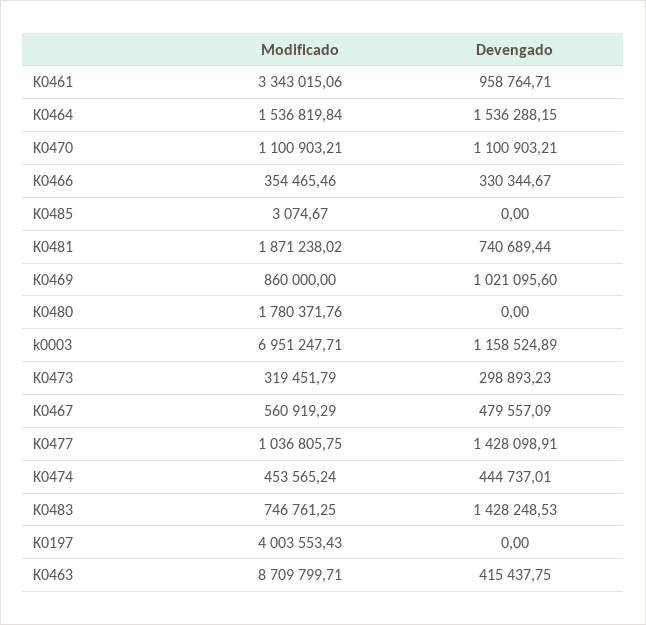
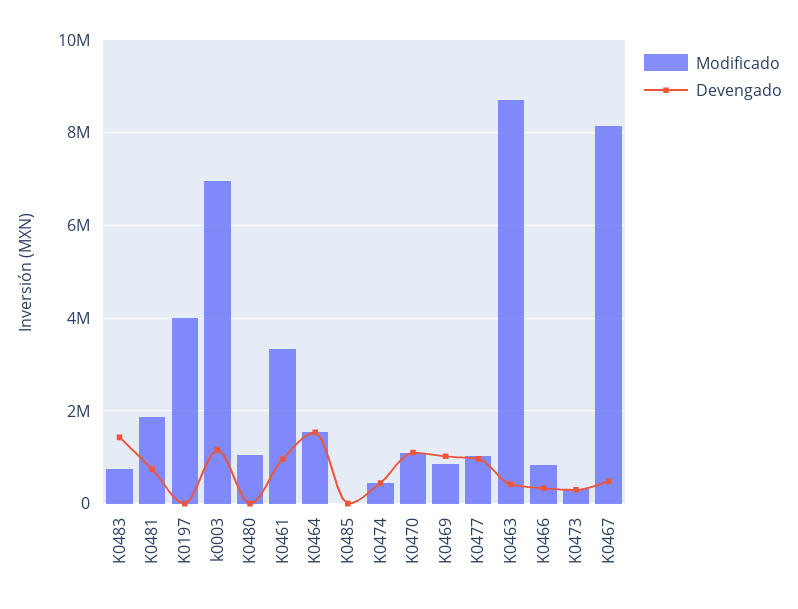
  {
    "Modificado": {
      "K0461": 3343015.06,
      "K0464": 1536819.84,
      "K0470": 1100903.21,
-     "K0466": 354465.46,
+     "K0466": 800000,
      "K0485": 3074.67,
      "K0481": 1871238.02,
      "K0469": 860000,
-     "K0480": 1780371.76,
+     "K0480": 1000000,
      "k0003": 6951247.71,
      "K0473": 319451.79,
-     "K0467": 560919.29,
+     "K0467": 8200000,
      "K0477": 1036805.75,
      "K0474": 453565.24,
      "K0483": 746761.25,
      "K0197": 4003553.43,
      "K0463": 8709799.71
    },
    "Devengado": {
      "K0461": 958764.71,
      "K0464": 1536288.15,
      "K0470": 1100903.21,
      "K0466": 330344.67,
      "K0485": 0,
      "K0481": 740689.44,
      "K0469": 1021095.6,
      "K0480": 0,
      "k0003": 1158524.89,
      "K0473": 298893.23,
      "K0467": 479557.09,
-     "K0477": 1428098.91,
+     "K0477": 1000000,
      "K0474": 444737.01,
      "K0483": 1428248.53,
      "K0197": 0,
      "K0463": 415437.75
    }
  }

